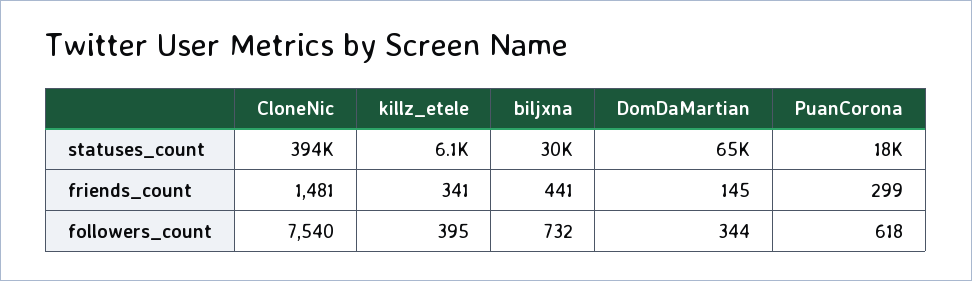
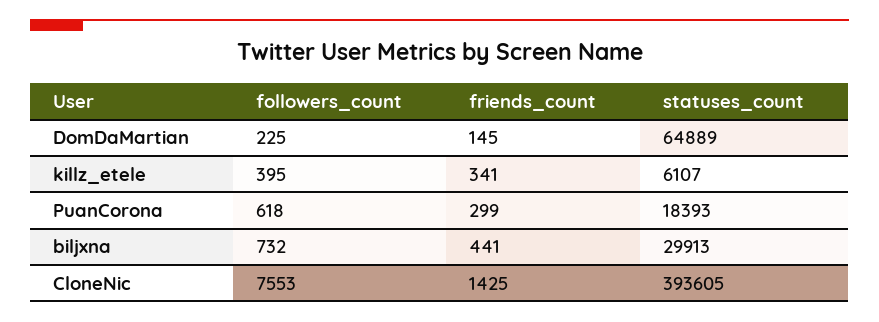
  {
    "CloneNic": {
      "statuses_count": 393605,
-     "friends_count": 1481,
+     "friends_count": 1425,
-     "followers_count": 7540
+     "followers_count": 7553
    },
    "killz_etele": {
      "statuses_count": 6107,
      "friends_count": 341,
      "followers_count": 395
    },
    "biljxna": {
      "statuses_count": 29913,
      "friends_count": 441,
      "followers_count": 732
    },
    "DomDaMartian": {
      "statuses_count": 64889,
      "friends_count": 145,
-     "followers_count": 344
+     "followers_count": 225
    },
    "PuanCorona": {
      "statuses_count": 18393,
      "friends_count": 299,
      "followers_count": 618
    }
  }

